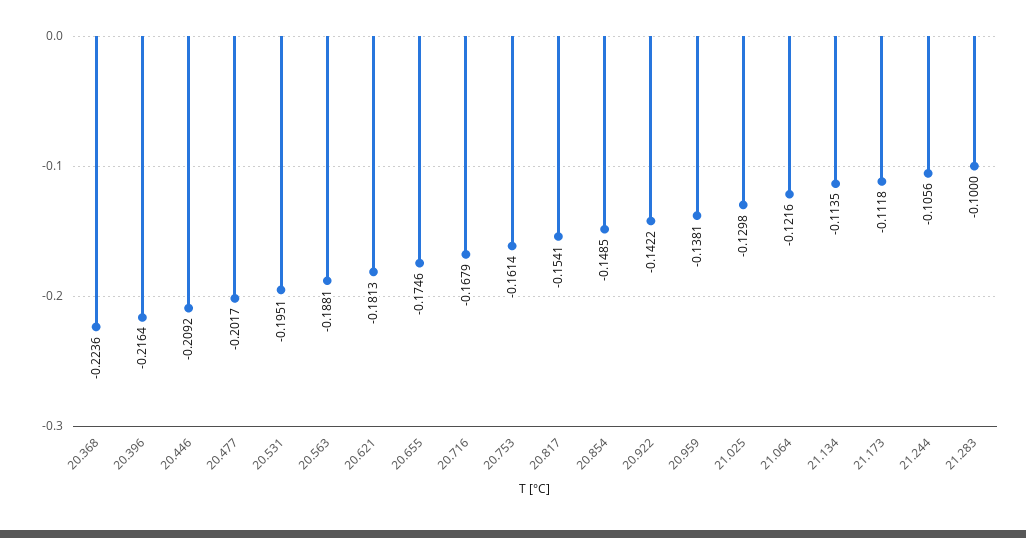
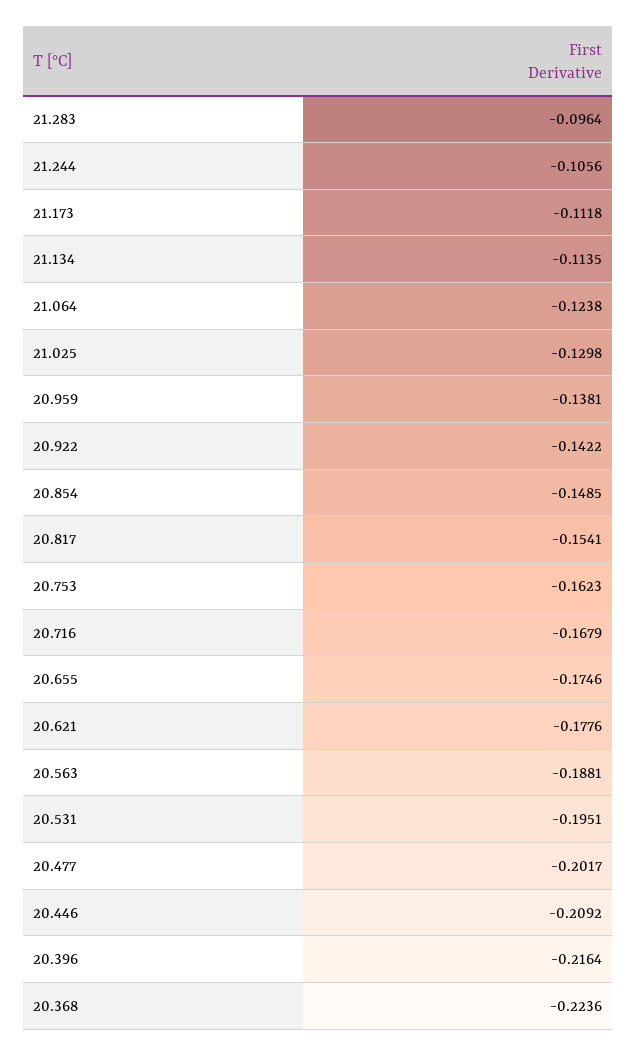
  {
    "20.368": -0.2236,
    "20.396": -0.2164,
    "20.446": -0.2092,
    "20.477": -0.2017,
    "20.531": -0.1951,
    "20.563": -0.1881,
-   "20.621": -0.1813,
+   "20.621": -0.1776,
    "20.655": -0.1746,
    "20.716": -0.1679,
-   "20.753": -0.1614,
+   "20.753": -0.1623,
    "20.817": -0.1541,
    "20.854": -0.1485,
    "20.922": -0.1422,
    "20.959": -0.1381,
    "21.025": -0.1298,
-   "21.064": -0.1216,
+   "21.064": -0.1238,
    "21.134": -0.1135,
    "21.173": -0.1118,
    "21.244": -0.1056,
-   "21.283": -0.1
+   "21.283": -0.0964
  }

